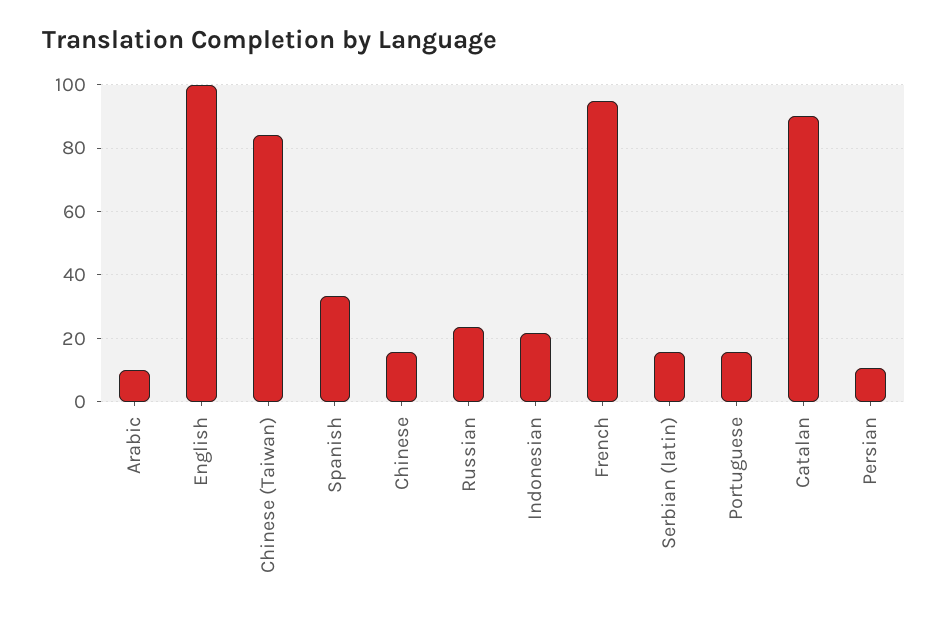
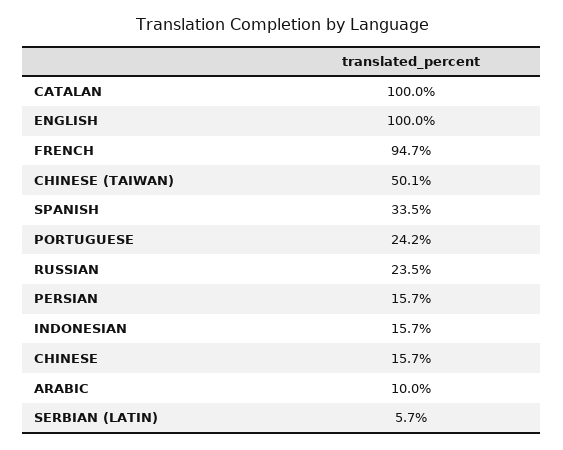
  {
    "Arabic": 10,
    "English": 100,
-   "Chinese (Taiwan)": 84,
+   "Chinese (Taiwan)": 50.1,
    "Spanish": 33.5,
    "Chinese": 15.7,
    "Russian": 23.5,
-   "Indonesian": 22,
+   "Indonesian": 15.7,
    "French": 94.7,
-   "Serbian (latin)": 16,
+   "Serbian (latin)": 5.7,
-   "Portuguese": 16,
+   "Portuguese": 24.2,
-   "Catalan": 90,
+   "Catalan": 100,
-   "Persian": 10
+   "Persian": 15.7
  }

